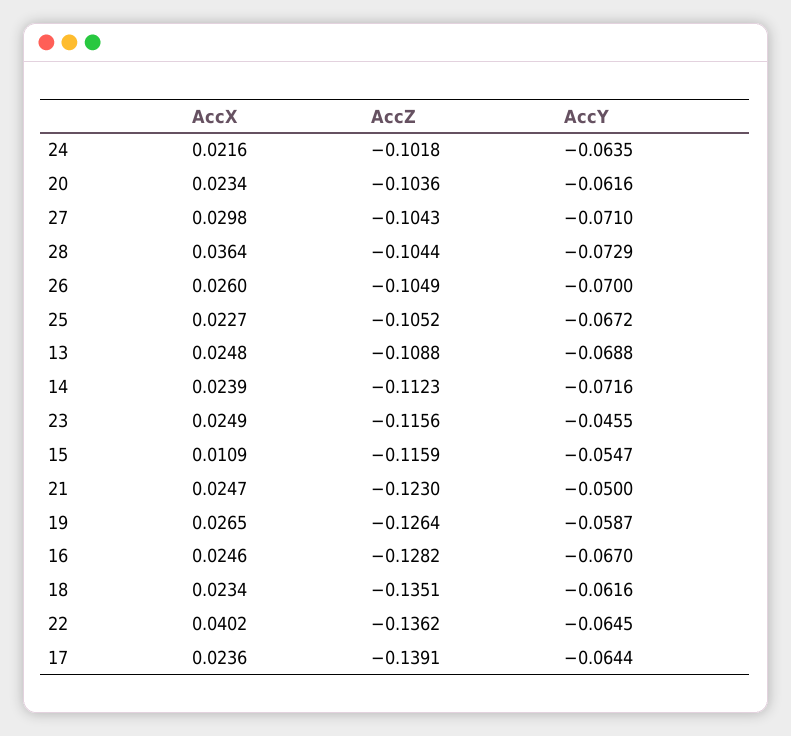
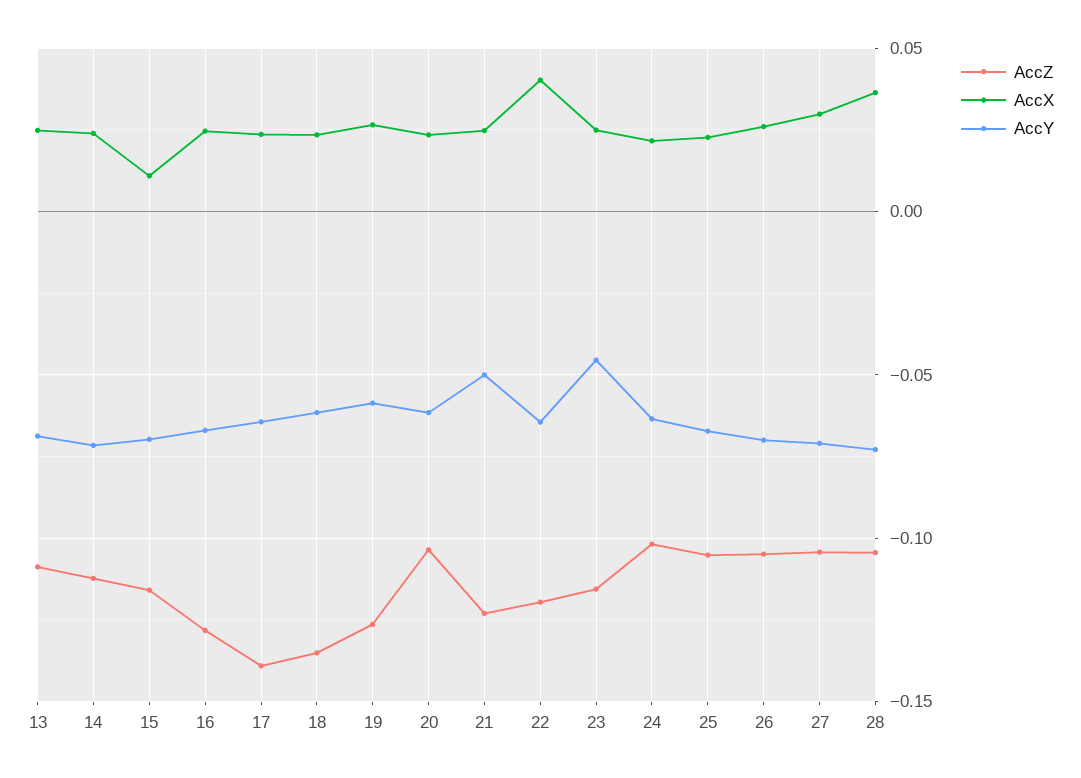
  {
    "AccX": {
      "24": 0.0216,
      "20": 0.0234,
      "27": 0.0298,
      "28": 0.0364,
      "26": 0.026,
      "25": 0.0227,
      "13": 0.0248,
      "14": 0.0239,
      "23": 0.0249,
      "15": 0.0109,
      "21": 0.0247,
      "19": 0.0265,
      "16": 0.0246,
      "18": 0.0234,
      "22": 0.0402,
      "17": 0.0236
    },
    "AccZ": {
      "24": -0.1018,
      "20": -0.1036,
      "27": -0.1043,
      "28": -0.1044,
      "26": -0.1049,
      "25": -0.1052,
      "13": -0.1088,
      "14": -0.1123,
      "23": -0.1156,
      "15": -0.1159,
      "21": -0.123,
      "19": -0.1264,
      "16": -0.1282,
      "18": -0.1351,
-     "22": -0.1362,
+     "22": -0.12,
      "17": -0.1391
    },
    "AccY": {
      "24": -0.0635,
      "20": -0.0616,
      "27": -0.071,
      "28": -0.0729,
      "26": -0.07,
      "25": -0.0672,
      "13": -0.0688,
      "14": -0.0716,
      "23": -0.0455,
-     "15": -0.0547,
+     "15": -0.07,
      "21": -0.05,
      "19": -0.0587,
      "16": -0.067,
      "18": -0.0616,
      "22": -0.0645,
      "17": -0.0644
    }
  }

